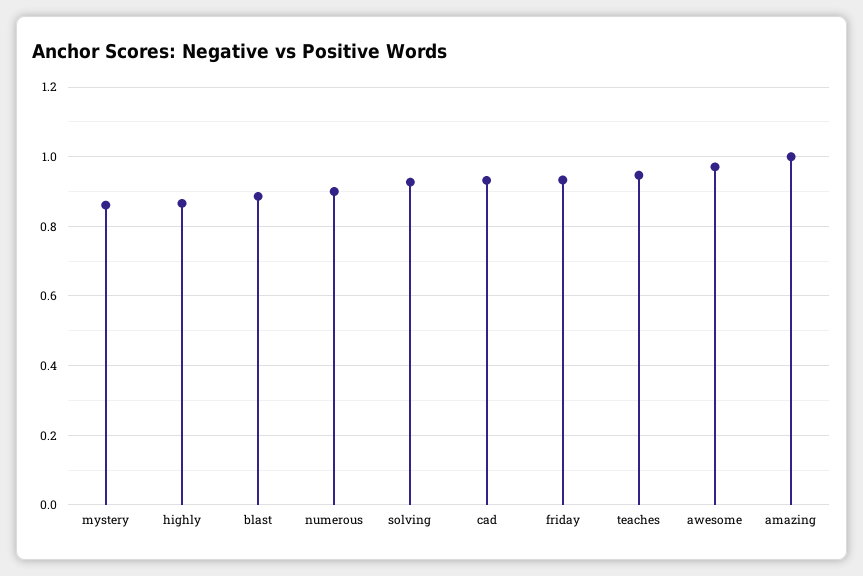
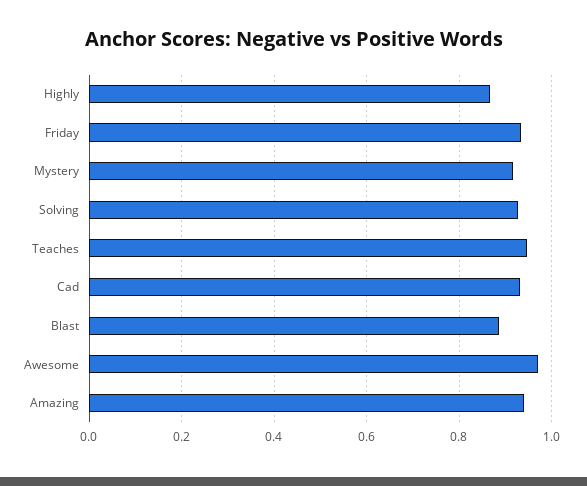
  {
-   "mystery": 0.86,
+   "mystery": 0.92,
    "highly": 0.86,
    "blast": 0.88,
-   "numerous": 0.9,
    "solving": 0.92,
    "cad": 0.94,
    "friday": 0.94,
    "teaches": 0.94,
    "awesome": 0.98,
-   "amazing": 1
+   "amazing": 0.94
  }

